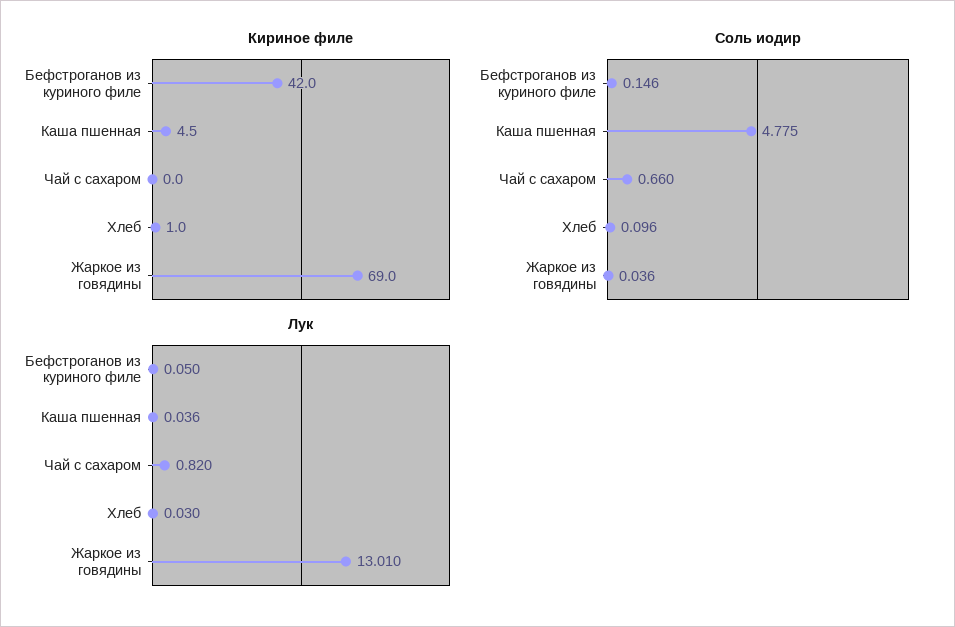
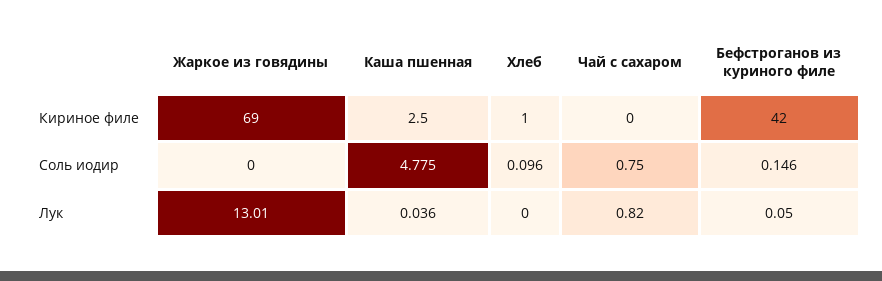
  {
    "Кириное филе": {
      "Бефстроганов из куриного филе": 42,
-     "Каша пшенная": 4.5,
+     "Каша пшенная": 2.5,
      "Чай с сахаром": 0,
      "Хлеб": 1,
      "Жаркое из говядины": 69
    },
    "Соль иодир": {
      "Бефстроганов из куриного филе": 0.146,
      "Каша пшенная": 4.775,
-     "Чай с сахаром": 0.66,
+     "Чай с сахаром": 0.75,
      "Хлеб": 0.096,
-     "Жаркое из говядины": 0.036
+     "Жаркое из говядины": 0
    },
    "Лук": {
      "Бефстроганов из куриного филе": 0.05,
      "Каша пшенная": 0.036,
      "Чай с сахаром": 0.82,
-     "Хлеб": 0.03,
+     "Хлеб": 0,
      "Жаркое из говядины": 13.01
    }
  }

